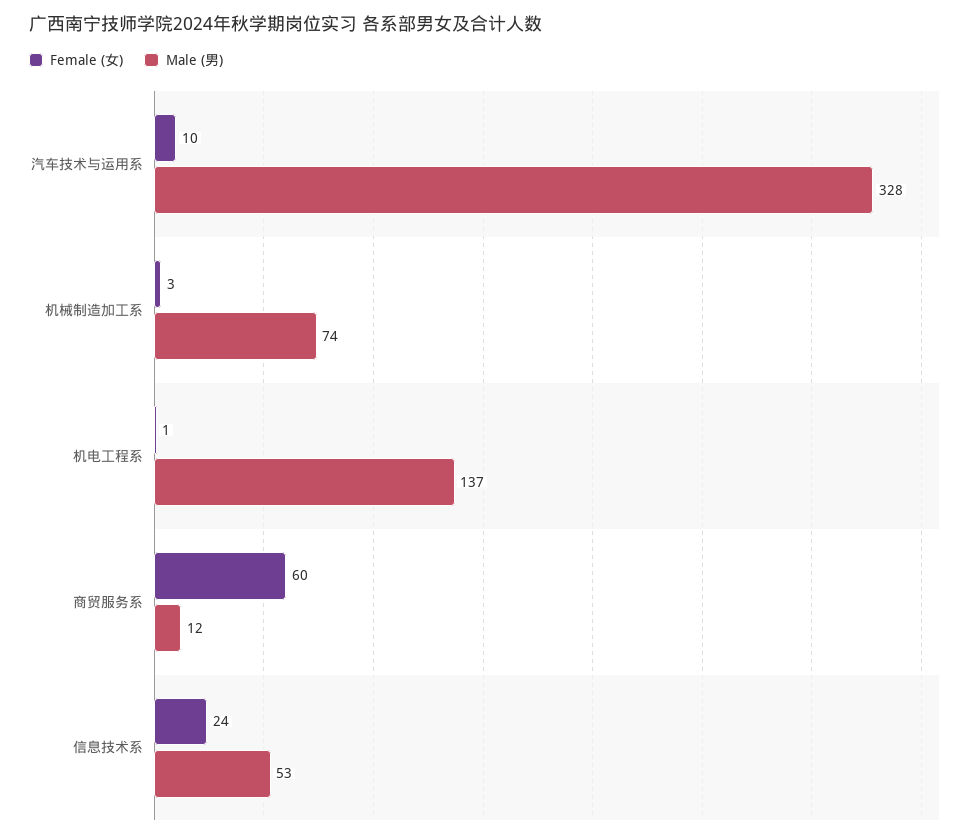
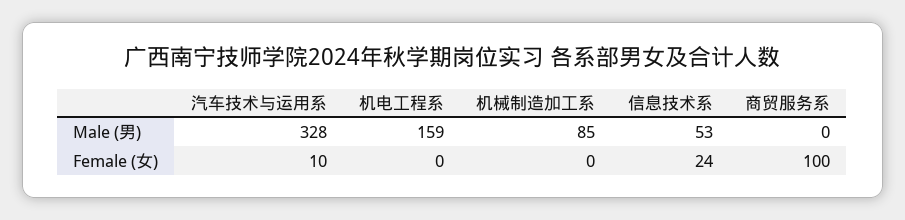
  {
    "Female (女)": {
      "汽车技术与运用系": 10,
-     "机械制造加工系": 3,
+     "机械制造加工系": 0,
-     "机电工程系": 1,
+     "机电工程系": 0,
-     "商贸服务系": 60,
+     "商贸服务系": 100,
      "信息技术系": 24
    },
    "Male (男)": {
      "汽车技术与运用系": 328,
-     "机械制造加工系": 74,
+     "机械制造加工系": 85,
-     "机电工程系": 137,
+     "机电工程系": 159,
-     "商贸服务系": 12,
+     "商贸服务系": 0,
      "信息技术系": 53
    }
  }

